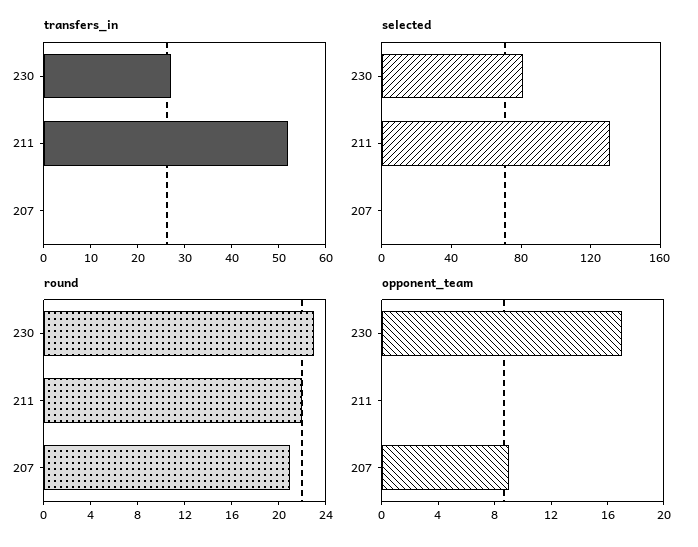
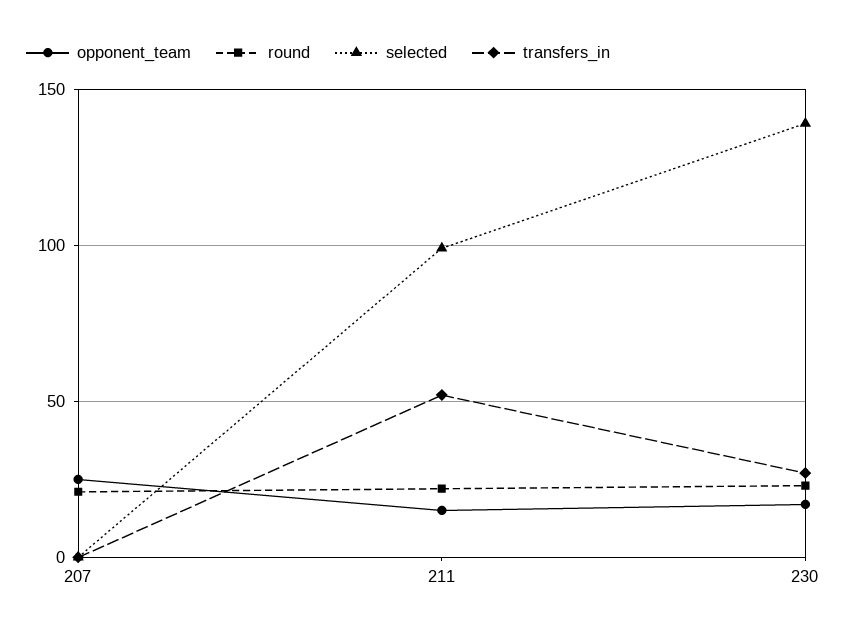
  {
    "transfers_in": {
      "230": 25,
      "211": 50,
      "207": 0
    },
    "selected": {
-     "230": 80,
+     "230": 140,
-     "211": 130,
+     "211": 100,
      "207": 0
    },
    "round": {
      "230": 23,
      "211": 22,
      "207": 21
    },
    "opponent_team": {
      "230": 17,
-     "211": 0,
+     "211": 15,
-     "207": 9
+     "207": 25
    }
  }

